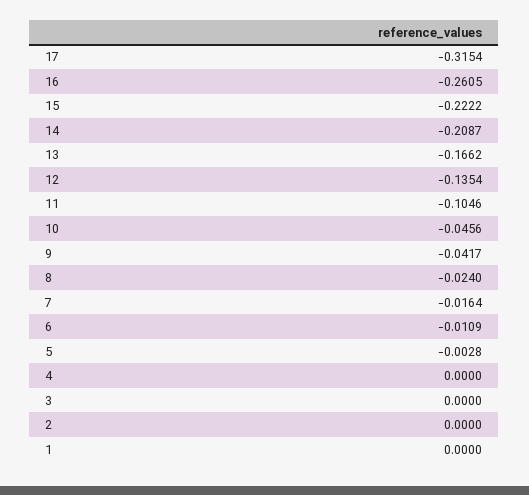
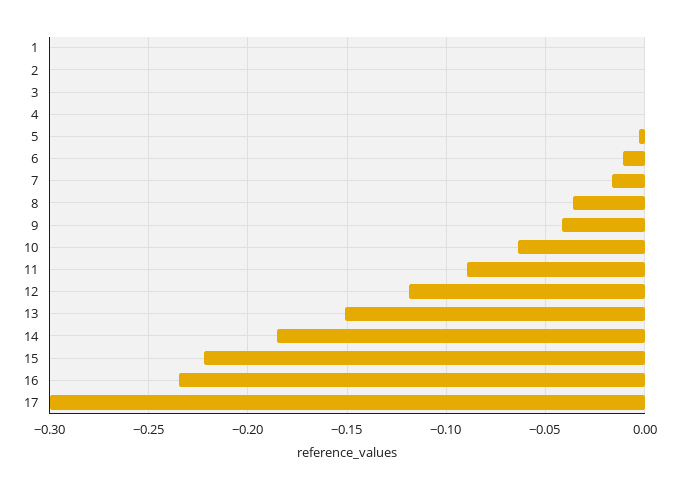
  {
-   "17": -0.3154,
+   "17": -0.3,
-   "16": -0.2605,
+   "16": -0.235,
    "15": -0.2222,
-   "14": -0.2087,
+   "14": -0.185,
-   "13": -0.1662,
+   "13": -0.15,
-   "12": -0.1354,
+   "12": -0.12,
-   "11": -0.1046,
+   "11": -0.09,
-   "10": -0.0456,
+   "10": -0.065,
    "9": -0.0417,
-   "8": -0.024,
+   "8": -0.035,
    "7": -0.0164,
    "6": -0.0109,
    "5": -0.0028,
    "4": 0,
    "3": 0,
    "2": 0,
    "1": 0
  }

